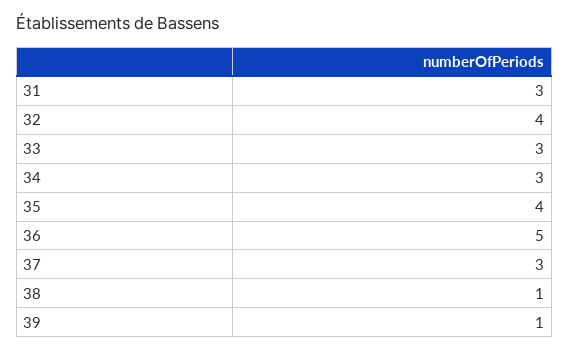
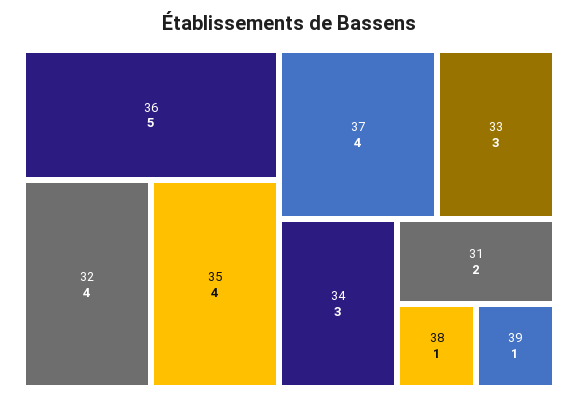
  {
-   "31": 3,
+   "31": 2,
    "32": 4,
    "33": 3,
    "34": 3,
    "35": 4,
    "36": 5,
-   "37": 3,
+   "37": 4,
    "38": 1,
    "39": 1
  }

